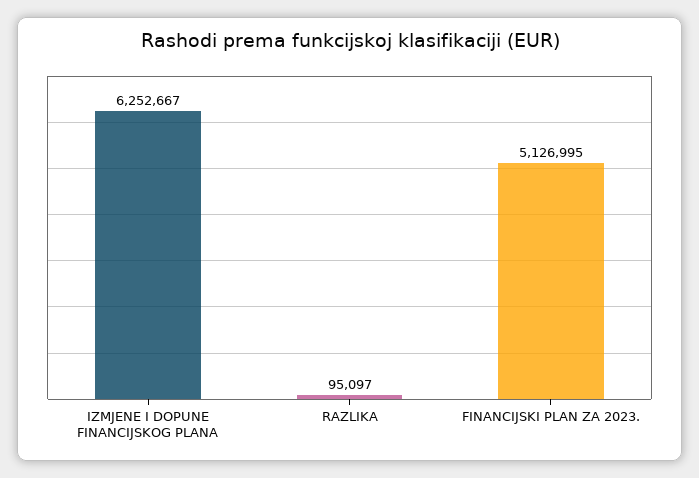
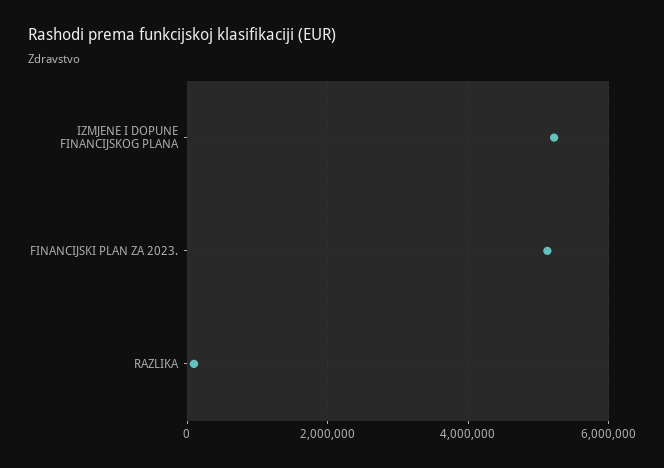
  {
-   "IZMJENE I DOPUNE FINANCIJSKOG PLANA": 6252667,
+   "IZMJENE I DOPUNE FINANCIJSKOG PLANA": 5200000,
    "RAZLIKA": 95097,
    "FINANCIJSKI PLAN ZA 2023.": 5126995
  }

